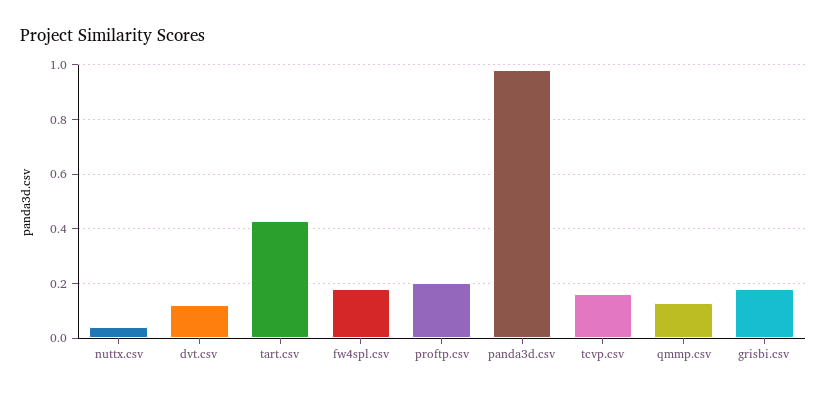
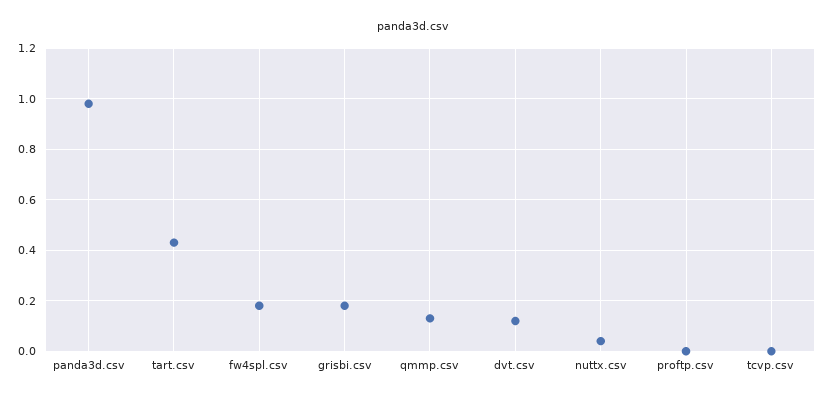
  {
    "nuttx.csv": 0.05,
    "dvt.csv": 0.1,
    "tart.csv": 0.45,
    "fw4spl.csv": 0.2,
-   "proftp.csv": 0.2,
+   "proftp.csv": 0,
    "panda3d.csv": 1,
-   "tcvp.csv": 0.15,
+   "tcvp.csv": 0,
    "qmmp.csv": 0.15,
    "grisbi.csv": 0.2
  }

